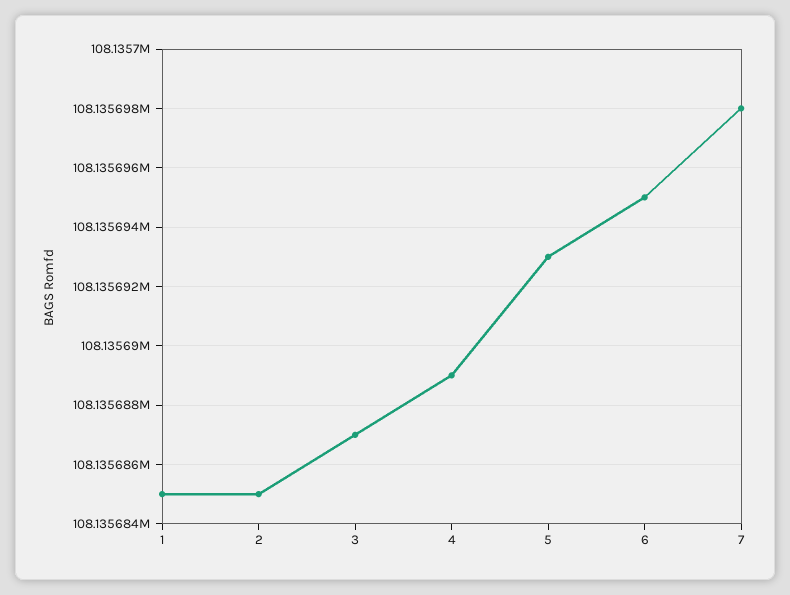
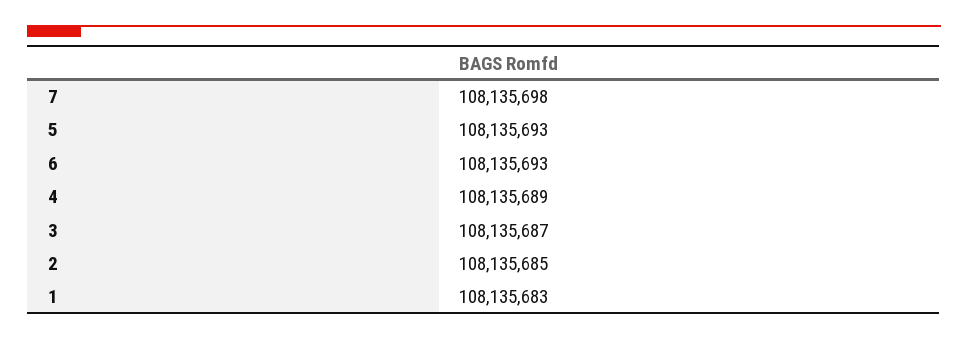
  {
-   "1": 108135685,
+   "1": 108135683,
    "2": 108135685,
    "3": 108135687,
    "4": 108135689,
    "5": 108135693,
-   "6": 108135695,
+   "6": 108135693,
    "7": 108135698
  }

